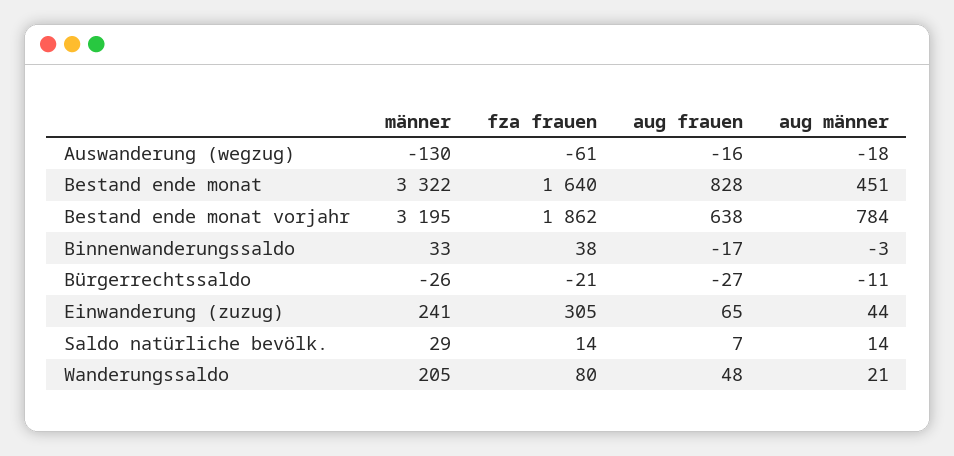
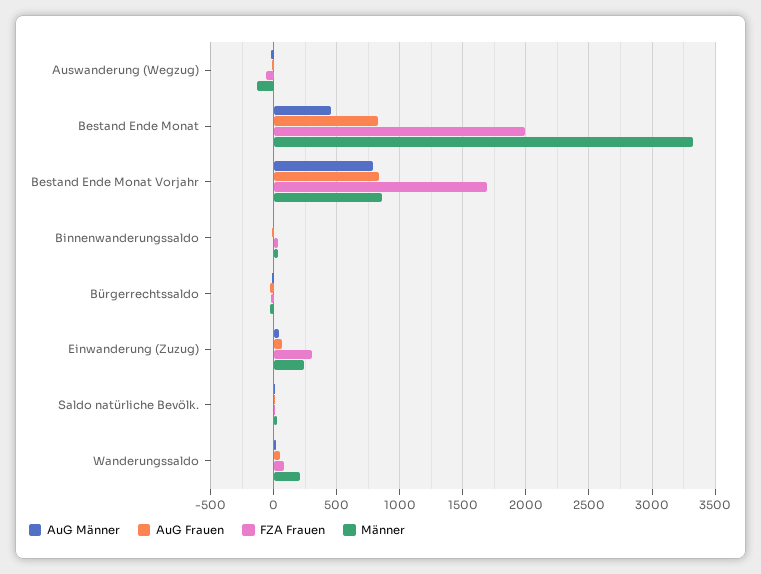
  {
    "männer": {
      "Auswanderung (wegzug)": -130,
      "Bestand ende monat": 3322,
-     "Bestand ende monat vorjahr": 3195,
+     "Bestand ende monat vorjahr": 850,
      "Binnenwanderungssaldo": 33,
      "Bürgerrechtssaldo": -26,
      "Einwanderung (zuzug)": 241,
      "Saldo natürliche bevölk.": 29,
      "Wanderungssaldo": 205
    },
    "fza frauen": {
      "Auswanderung (wegzug)": -61,
-     "Bestand ende monat": 1640,
+     "Bestand ende monat": 2000,
-     "Bestand ende monat vorjahr": 1862,
+     "Bestand ende monat vorjahr": 1700,
      "Binnenwanderungssaldo": 38,
      "Bürgerrechtssaldo": -21,
      "Einwanderung (zuzug)": 305,
      "Saldo natürliche bevölk.": 14,
      "Wanderungssaldo": 80
    },
    "aug frauen": {
      "Auswanderung (wegzug)": -16,
      "Bestand ende monat": 828,
-     "Bestand ende monat vorjahr": 638,
+     "Bestand ende monat vorjahr": 850,
      "Binnenwanderungssaldo": -17,
      "Bürgerrechtssaldo": -27,
      "Einwanderung (zuzug)": 65,
      "Saldo natürliche bevölk.": 7,
      "Wanderungssaldo": 48
    },
    "aug männer": {
      "Auswanderung (wegzug)": -18,
      "Bestand ende monat": 451,
      "Bestand ende monat vorjahr": 784,
      "Binnenwanderungssaldo": -3,
      "Bürgerrechtssaldo": -11,
      "Einwanderung (zuzug)": 44,
      "Saldo natürliche bevölk.": 14,
      "Wanderungssaldo": 21
    }
  }

